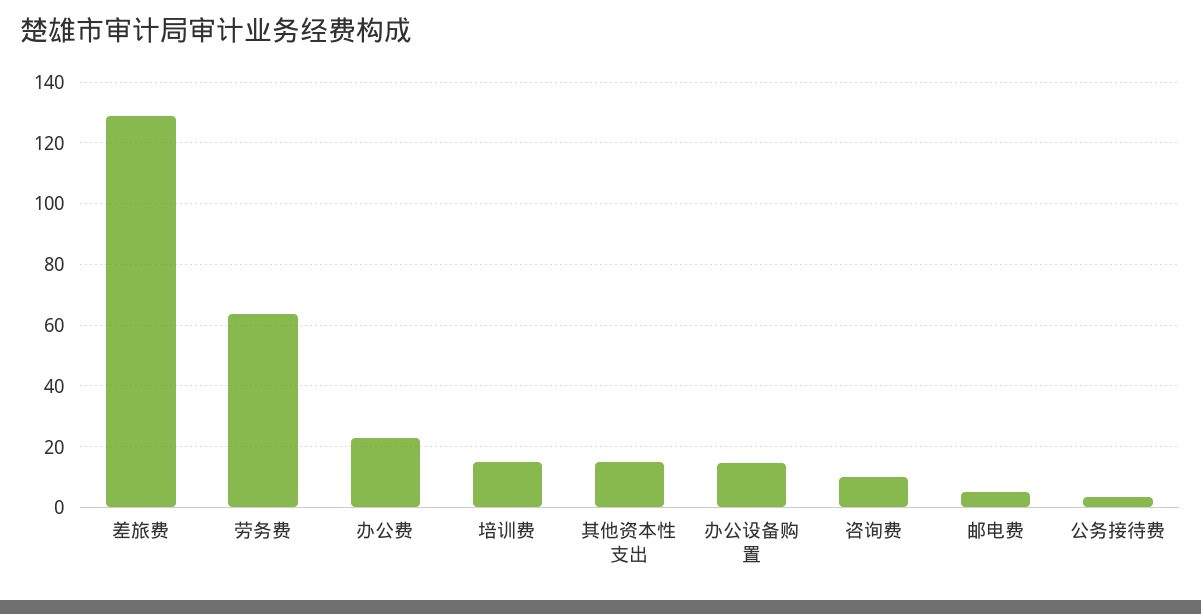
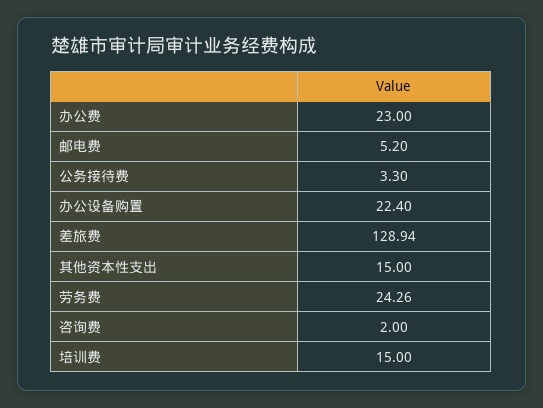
  {
    "差旅费": 128.94,
-   "劳务费": 64,
+   "劳务费": 24.26,
    "办公费": 23,
    "培训费": 15,
    "其他资本性支出": 15,
-   "办公设备购置": 14,
+   "办公设备购置": 22.4,
-   "咨询费": 10,
+   "咨询费": 2,
    "邮电费": 5.2,
    "公务接待费": 3.3
  }

